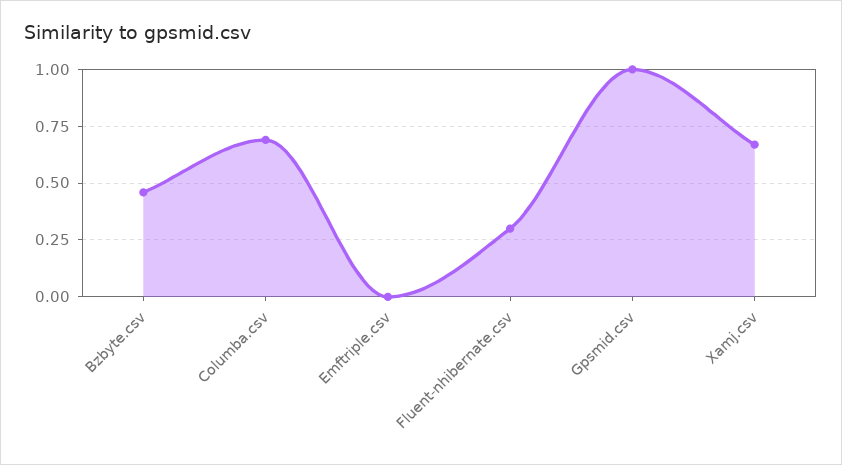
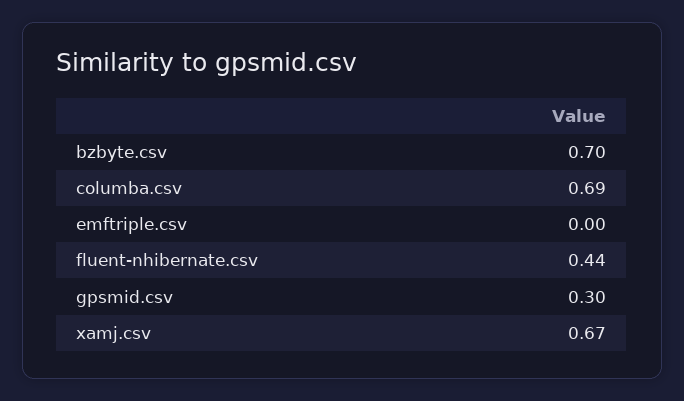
  {
-   "Bzbyte.csv": 0.45,
+   "Bzbyte.csv": 0.7,
    "Columba.csv": 0.69,
    "Emftriple.csv": 0,
-   "Fluent-nhibernate.csv": 0.3,
+   "Fluent-nhibernate.csv": 0.44,
-   "Gpsmid.csv": 1,
+   "Gpsmid.csv": 0.3,
    "Xamj.csv": 0.67
  }

